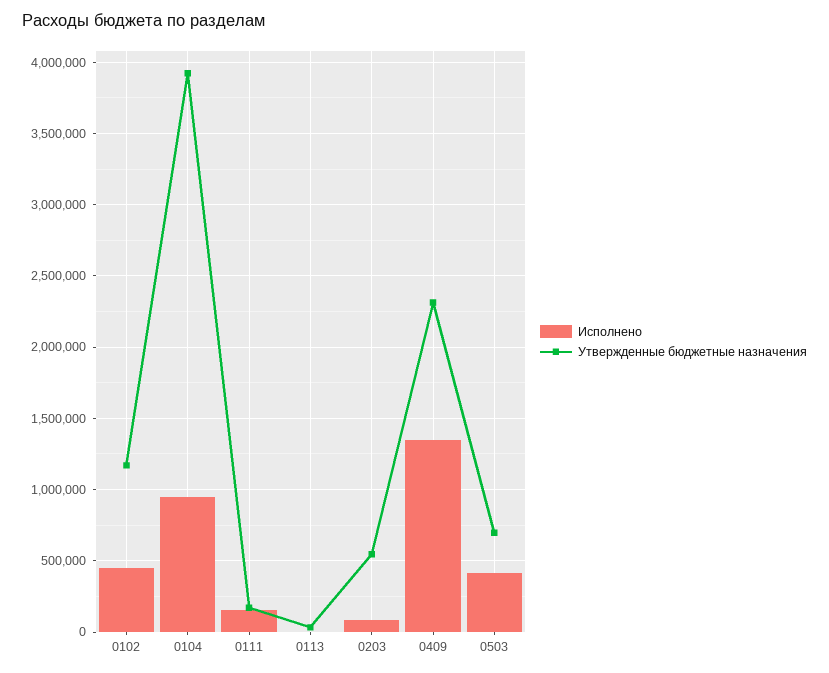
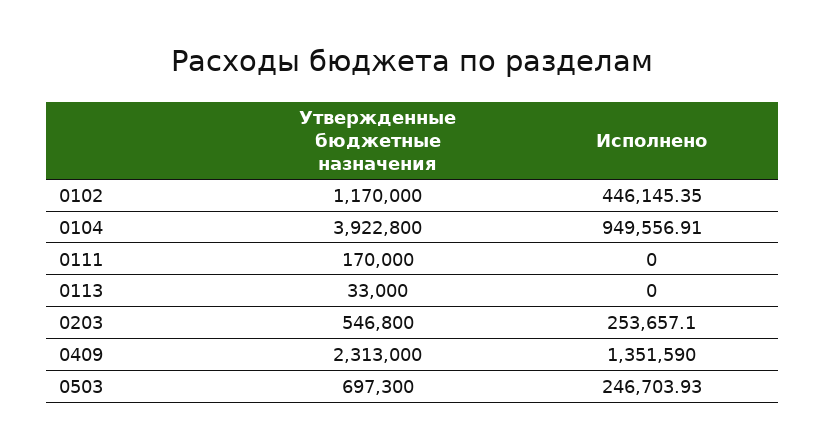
  {
    "Исполнено": {
      "0102": 446145.35,
      "0104": 949556.91,
-     "0111": 150000,
+     "0111": 0,
      "0113": 0,
-     "0203": 100000,
+     "0203": 253657.1,
      "0409": 1351590,
-     "0503": 400000
+     "0503": 246703.93
    },
    "Утвержденные бюджетные назначения": {
      "0102": 1170000,
      "0104": 3922800,
      "0111": 170000,
      "0113": 33000,
      "0203": 546800,
      "0409": 2313000,
      "0503": 697300
    }
  }

